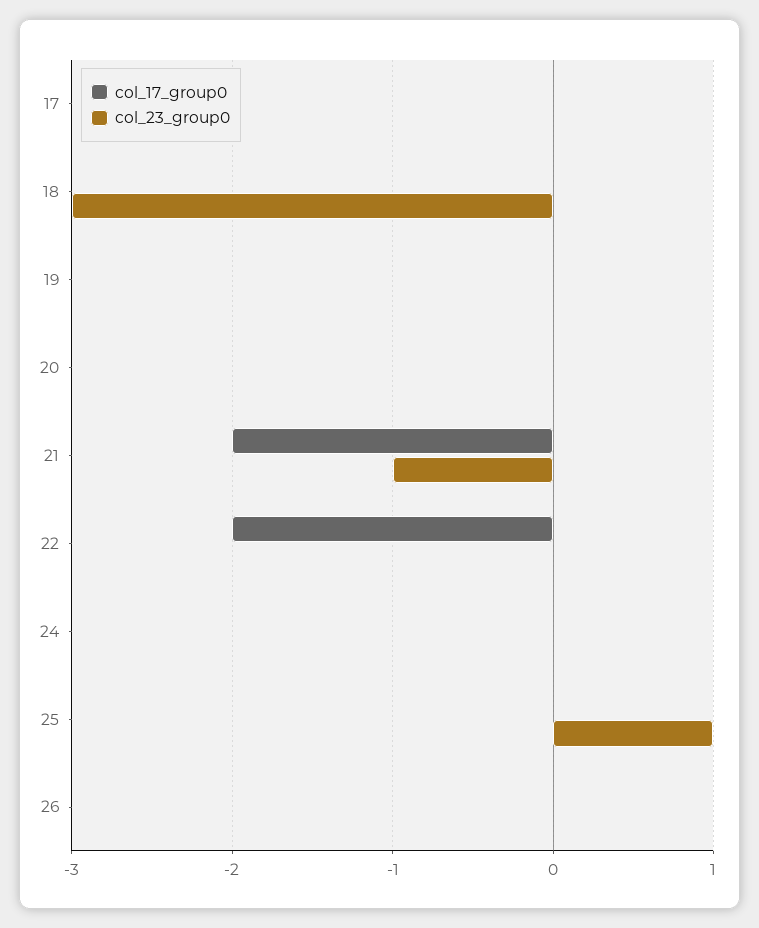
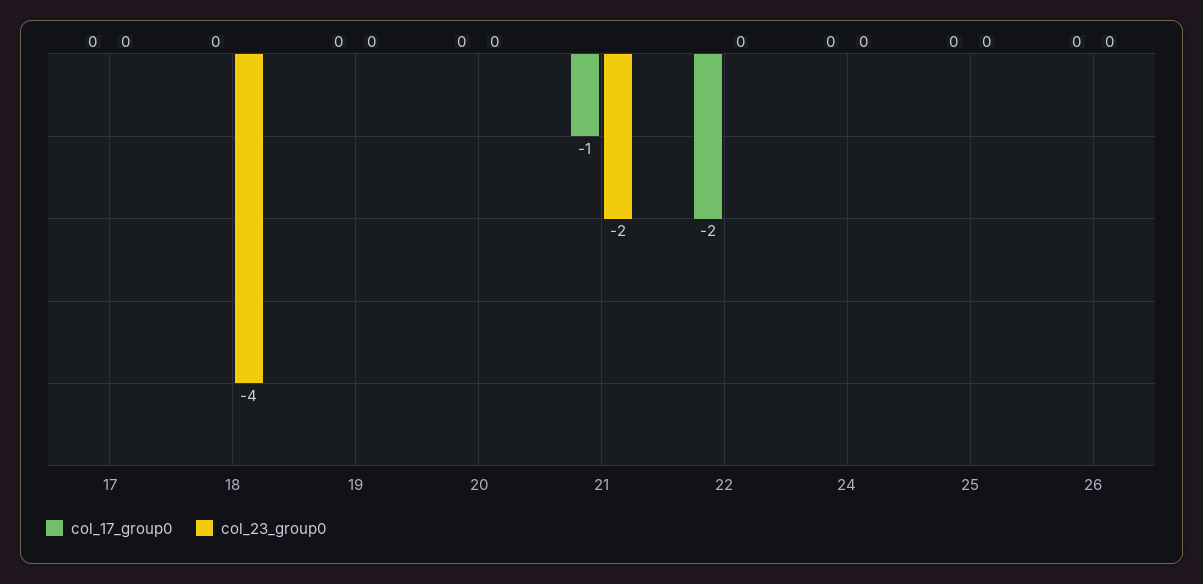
  {
    "col_17_group0": {
      "17": 0,
      "18": 0,
      "19": 0,
      "20": 0,
-     "21": -2,
+     "21": -1,
      "22": -2,
      "24": 0,
      "25": 0,
      "26": 0
    },
    "col_23_group0": {
      "17": 0,
-     "18": -3,
+     "18": -4,
      "19": 0,
      "20": 0,
-     "21": -1,
+     "21": -2,
      "22": 0,
      "24": 0,
-     "25": 1,
+     "25": 0,
      "26": 0
    }
  }

